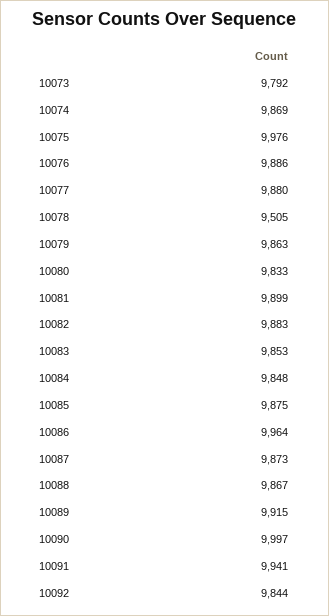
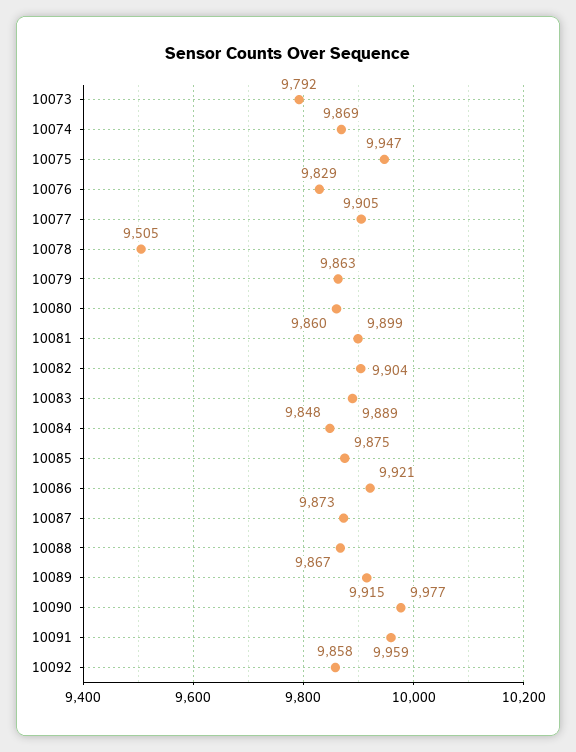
  {
    "10073": 9792,
    "10074": 9869,
-   "10075": 9976,
+   "10075": 9947,
-   "10076": 9886,
+   "10076": 9829,
-   "10077": 9880,
+   "10077": 9905,
    "10078": 9505,
    "10079": 9863,
-   "10080": 9833,
+   "10080": 9860,
    "10081": 9899,
-   "10082": 9883,
+   "10082": 9904,
-   "10083": 9853,
+   "10083": 9889,
    "10084": 9848,
    "10085": 9875,
-   "10086": 9964,
+   "10086": 9921,
    "10087": 9873,
    "10088": 9867,
    "10089": 9915,
-   "10090": 9997,
+   "10090": 9977,
-   "10091": 9941,
+   "10091": 9959,
-   "10092": 9844
+   "10092": 9858
  }

